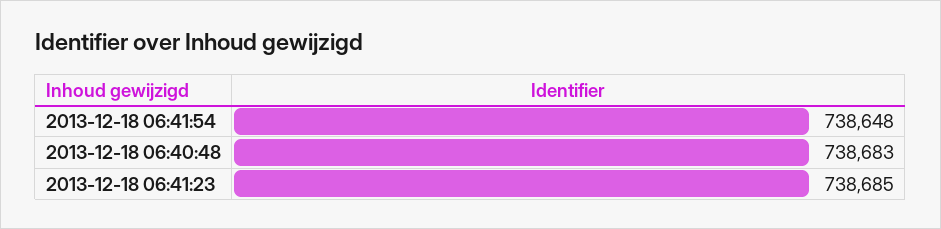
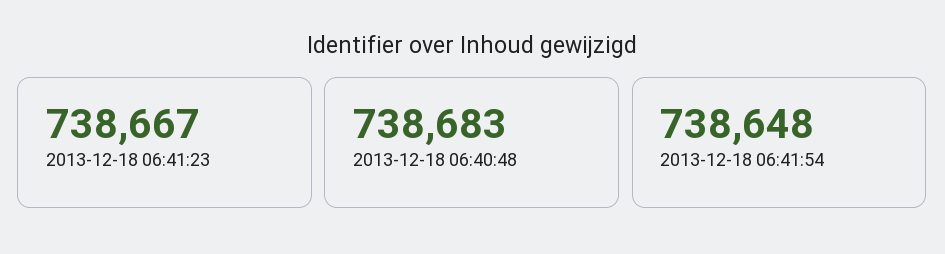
  {
    "2013-12-18 06:41:54": 738648,
    "2013-12-18 06:40:48": 738683,
-   "2013-12-18 06:41:23": 738685
+   "2013-12-18 06:41:23": 738667
  }

